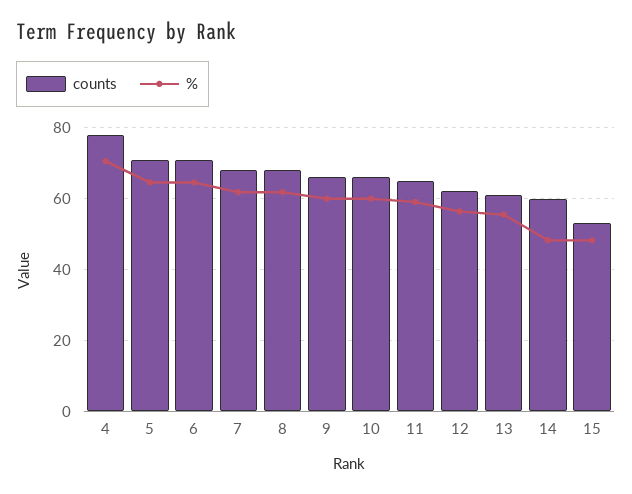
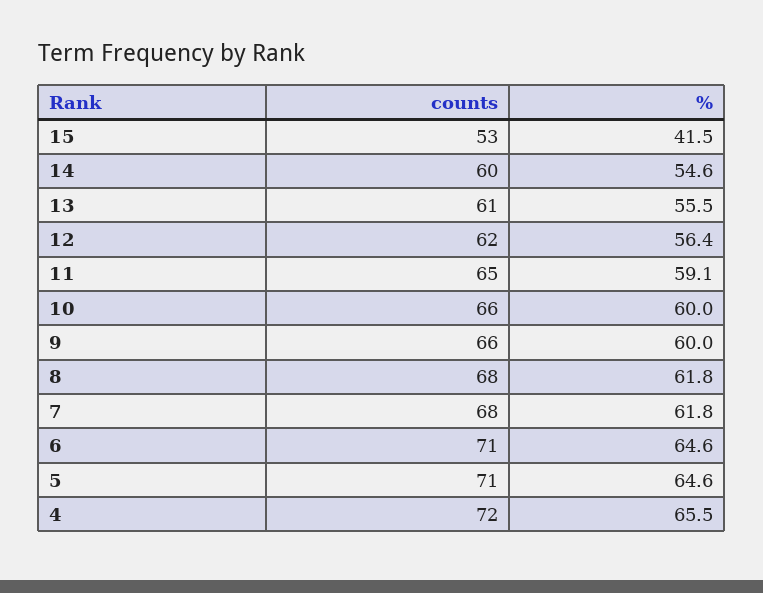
  {
    "counts": {
-     "4": 78,
+     "4": 72,
      "5": 71,
      "6": 71,
      "7": 68,
      "8": 68,
      "9": 66,
      "10": 66,
      "11": 65,
      "12": 62,
      "13": 61,
      "14": 60,
      "15": 53
    },
    "%": {
-     "4": 70,
+     "4": 65.5,
      "5": 64.6,
      "6": 64.6,
      "7": 61.8,
      "8": 61.8,
      "9": 60,
      "10": 60,
      "11": 59.1,
      "12": 56.4,
      "13": 55.5,
-     "14": 48,
+     "14": 54.6,
-     "15": 48
+     "15": 41.5
    }
  }

